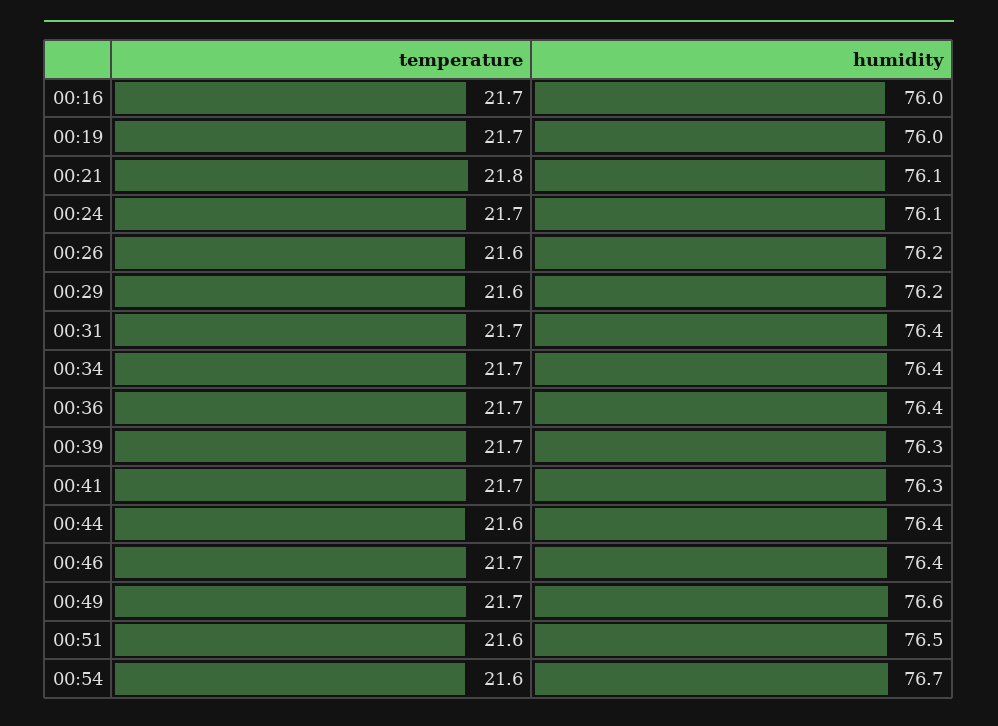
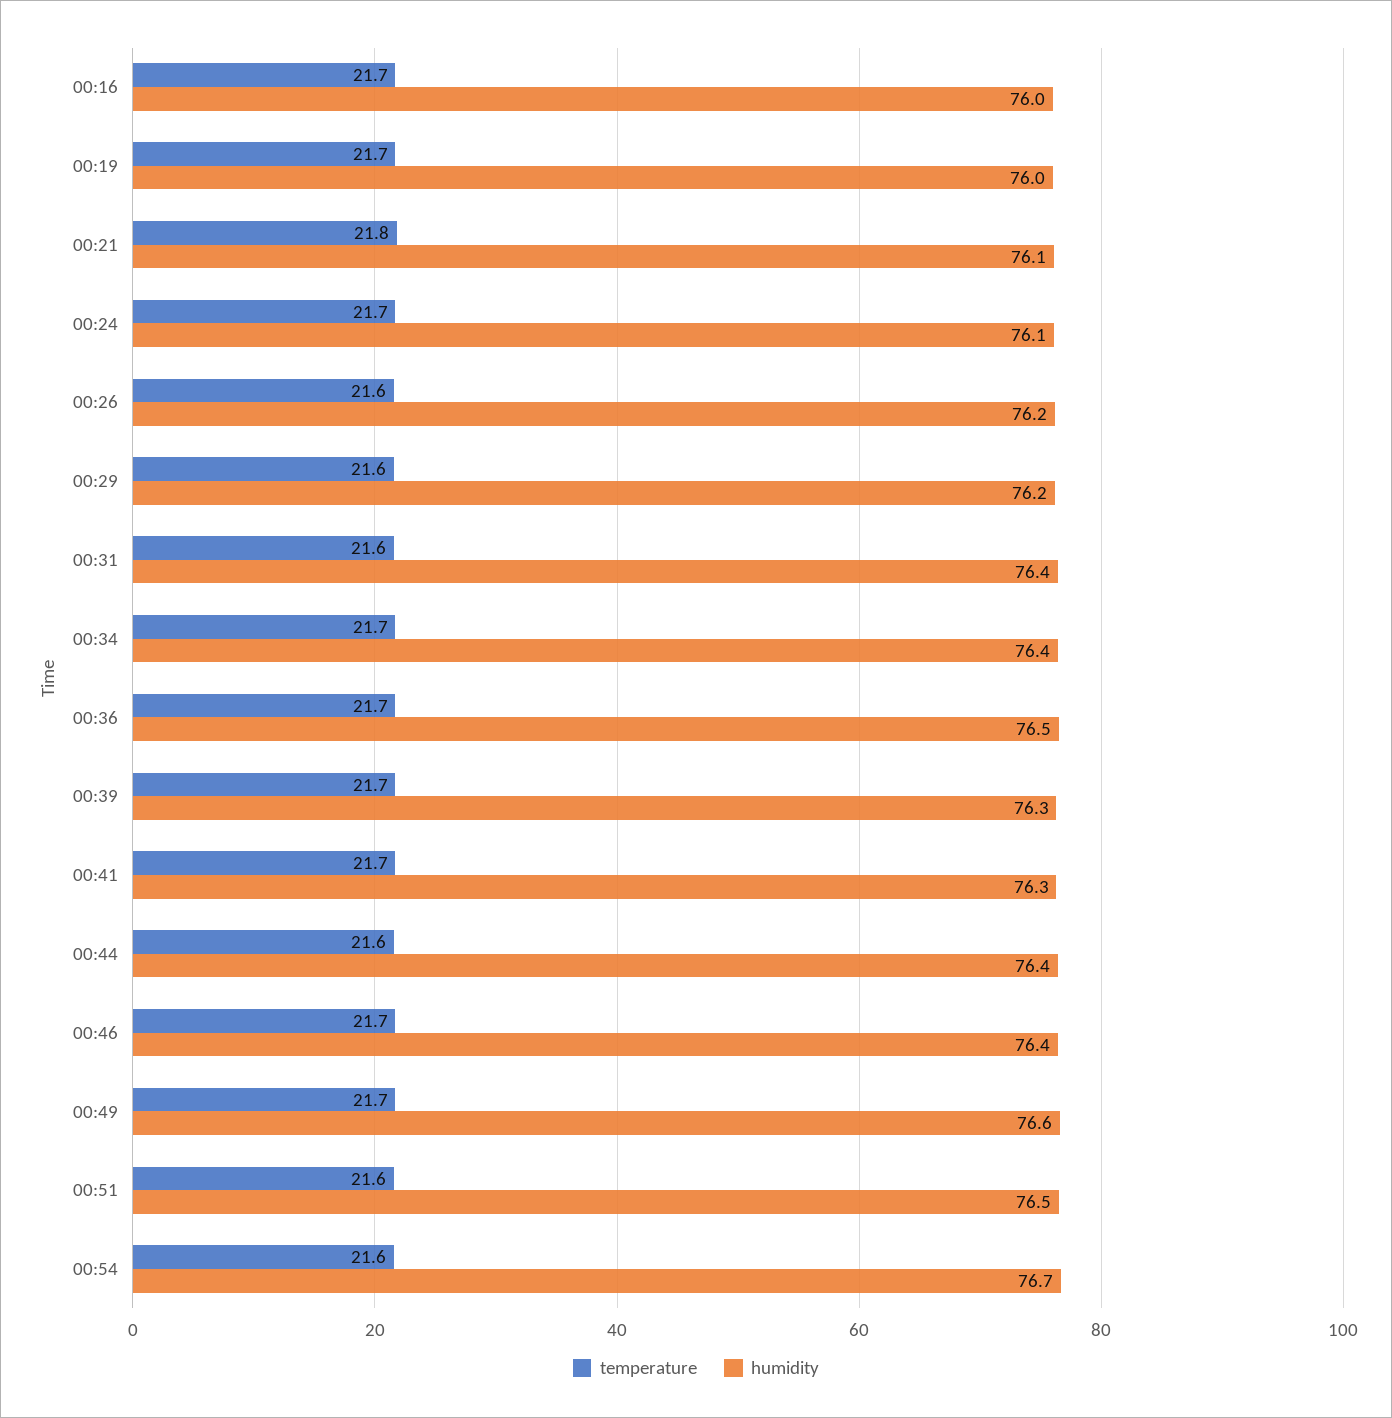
  {
    "temperature": {
      "00:16": 21.7,
      "00:19": 21.7,
      "00:21": 21.8,
      "00:24": 21.7,
      "00:26": 21.6,
      "00:29": 21.6,
-     "00:31": 21.7,
+     "00:31": 21.6,
      "00:34": 21.7,
      "00:36": 21.7,
      "00:39": 21.7,
      "00:41": 21.7,
      "00:44": 21.6,
      "00:46": 21.7,
      "00:49": 21.7,
      "00:51": 21.6,
      "00:54": 21.6
    },
    "humidity": {
      "00:16": 76,
      "00:19": 76,
      "00:21": 76.1,
      "00:24": 76.1,
      "00:26": 76.2,
      "00:29": 76.2,
      "00:31": 76.4,
      "00:34": 76.4,
-     "00:36": 76.4,
+     "00:36": 76.5,
      "00:39": 76.3,
      "00:41": 76.3,
      "00:44": 76.4,
      "00:46": 76.4,
      "00:49": 76.6,
      "00:51": 76.5,
      "00:54": 76.7
    }
  }

